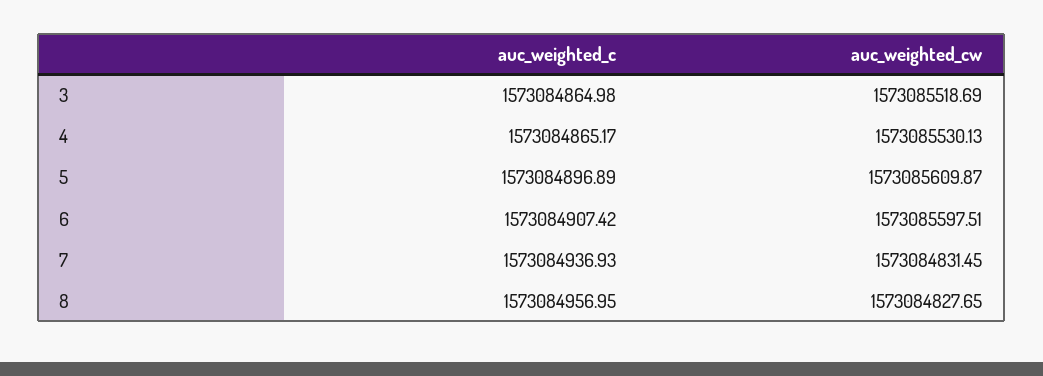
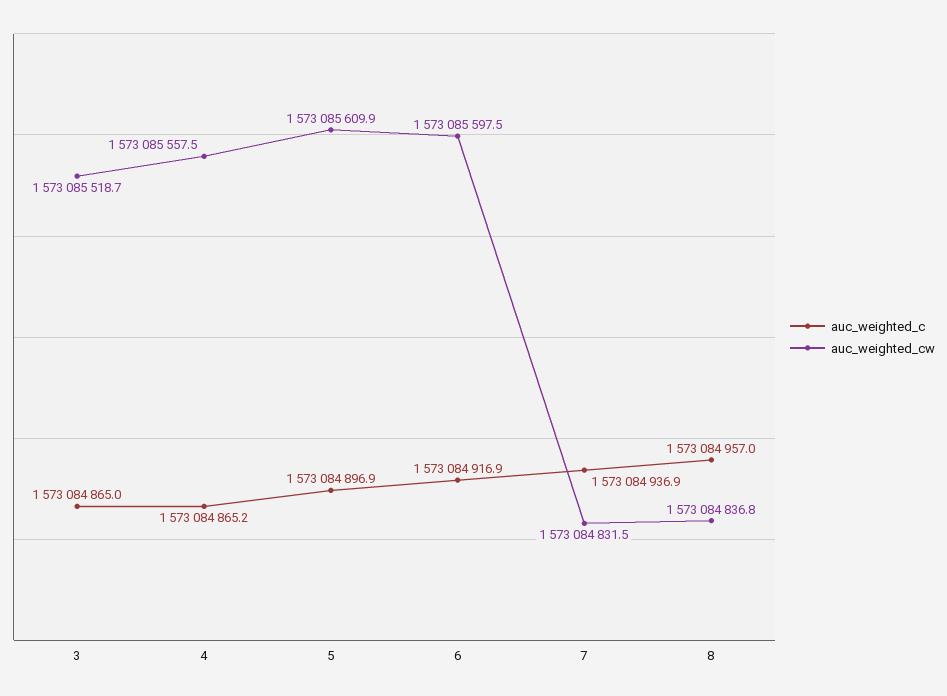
  {
    "auc_weighted_c": {
      "3": 1573084864.98,
      "4": 1573084865.17,
      "5": 1573084896.89,
-     "6": 1573084907.42,
+     "6": 1573084916.9,
      "7": 1573084936.93,
      "8": 1573084956.95
    },
    "auc_weighted_cw": {
      "3": 1573085518.69,
-     "4": 1573085530.13,
+     "4": 1573085557.5,
      "5": 1573085609.87,
      "6": 1573085597.51,
      "7": 1573084831.45,
-     "8": 1573084827.65
+     "8": 1573084836.8
    }
  }

